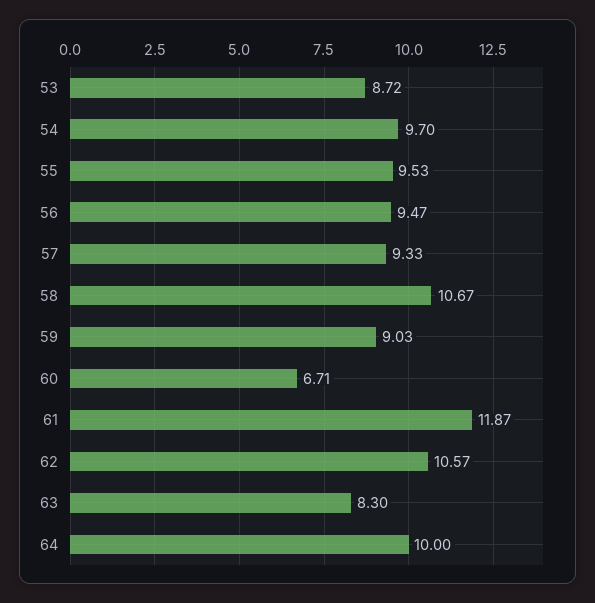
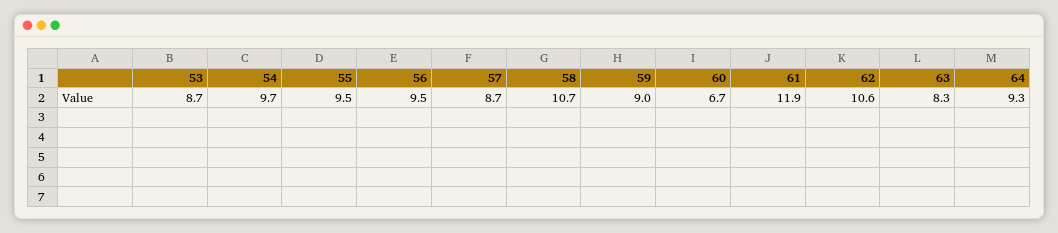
  {
    "53": 8.72,
    "54": 9.7,
    "55": 9.53,
    "56": 9.47,
-   "57": 9.33,
+   "57": 8.7,
    "58": 10.67,
    "59": 9.03,
    "60": 6.71,
    "61": 11.87,
    "62": 10.57,
    "63": 8.3,
-   "64": 10
+   "64": 9.3
  }

